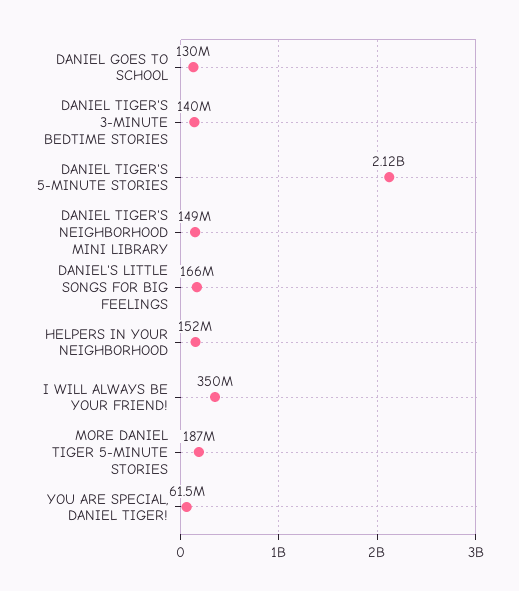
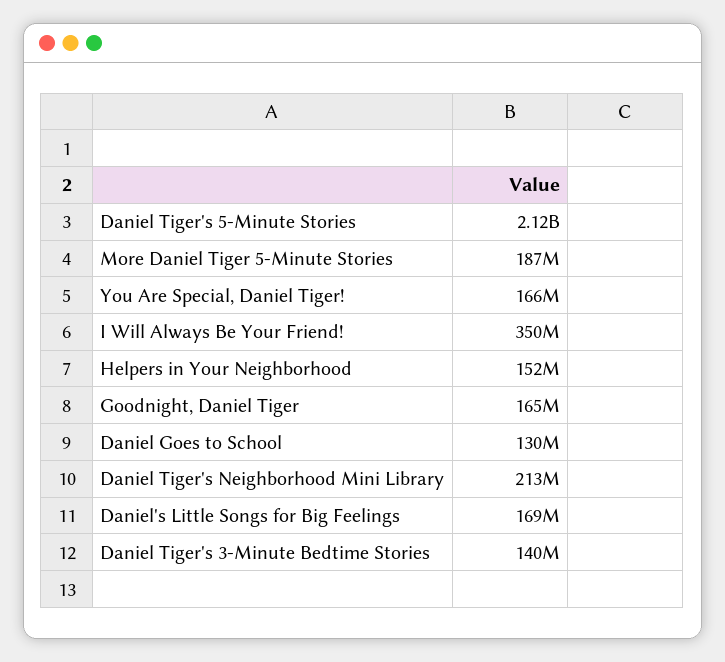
  {
    "DANIEL GOES TO SCHOOL": 130000000,
    "DANIEL TIGER'S 3-MINUTE BEDTIME STORIES": 140000000,
    "DANIEL TIGER'S 5-MINUTE STORIES": 2120000000,
-   "DANIEL TIGER'S NEIGHBORHOOD MINI LIBRARY": 149000000,
+   "DANIEL TIGER'S NEIGHBORHOOD MINI LIBRARY": 213000000,
-   "DANIEL'S LITTLE SONGS FOR BIG FEELINGS": 166000000,
+   "DANIEL'S LITTLE SONGS FOR BIG FEELINGS": 169000000,
    "HELPERS IN YOUR NEIGHBORHOOD": 152000000,
    "I WILL ALWAYS BE YOUR FRIEND!": 350000000,
    "MORE DANIEL TIGER 5-MINUTE STORIES": 187000000,
-   "YOU ARE SPECIAL, DANIEL TIGER!": 61500000
+   "YOU ARE SPECIAL, DANIEL TIGER!": 166000000,
+   "Goodnight, Daniel Tiger": 165000000
  }

